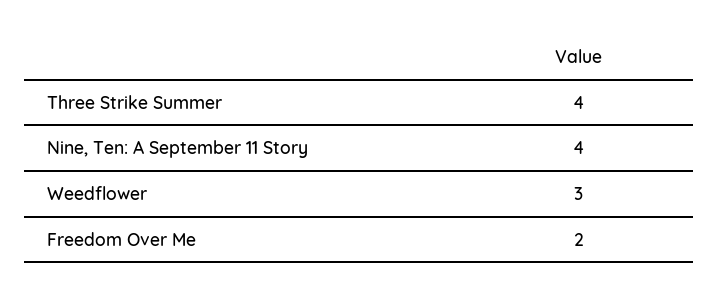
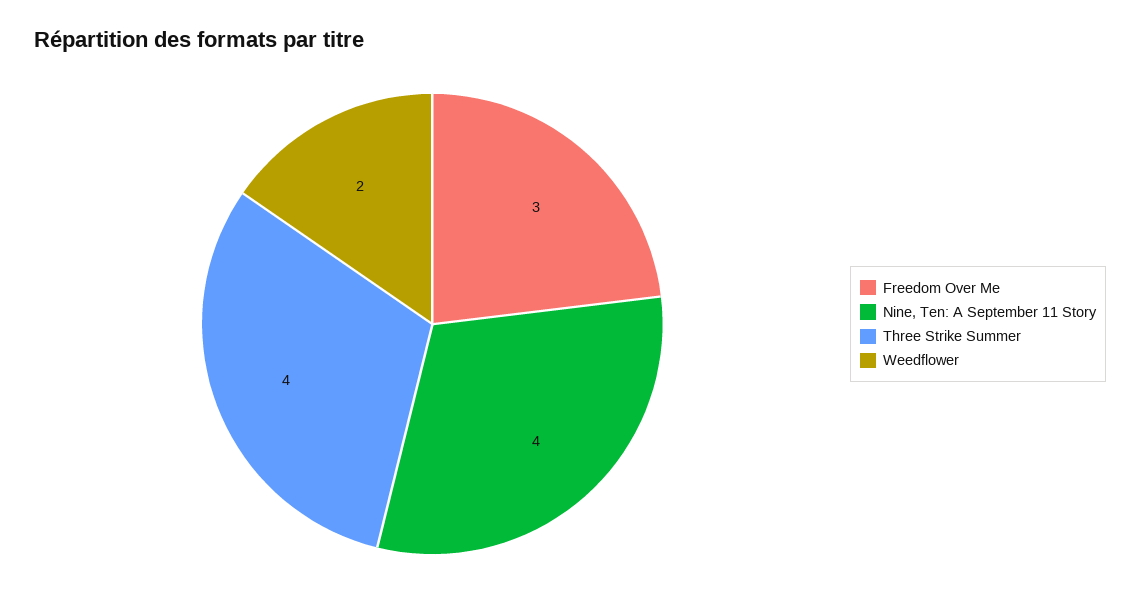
  {
    "Three Strike Summer": 4,
    "Nine, Ten: A September 11 Story": 4,
-   "Weedflower": 3,
+   "Weedflower": 2,
-   "Freedom Over Me": 2
+   "Freedom Over Me": 3
  }

